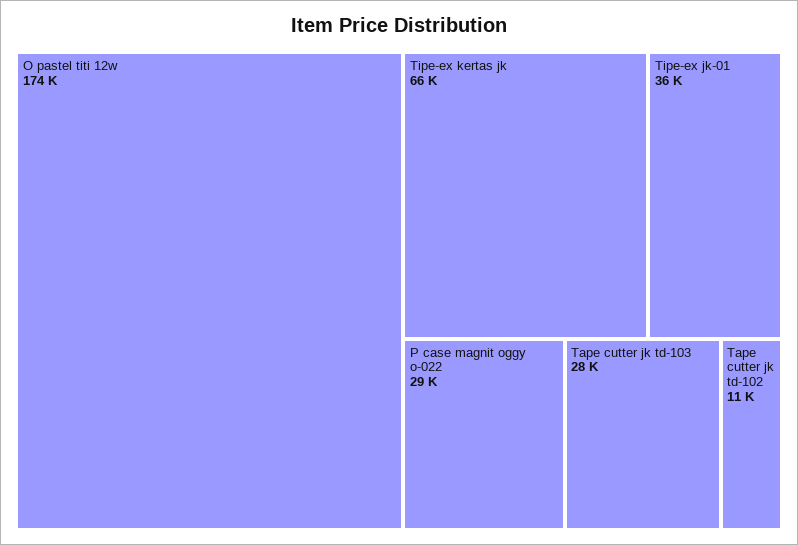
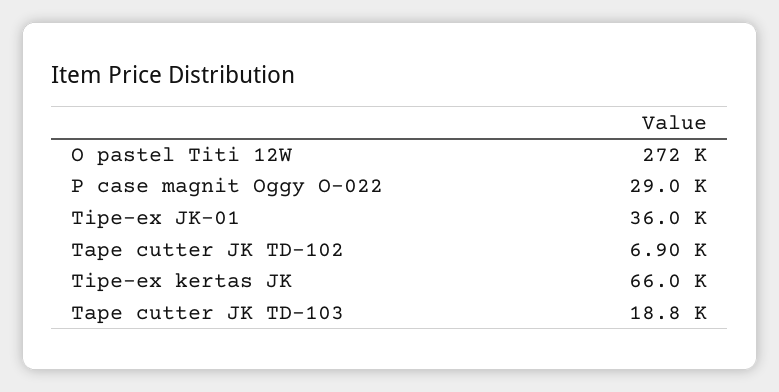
  {
-   "O pastel titi 12w": 174000,
+   "O pastel titi 12w": 272000,
    "Tipe-ex kertas jk": 66000,
    "Tipe-ex jk-01": 36000,
    "P case magnit oggy o-022": 29000,
-   "Tape cutter jk td-103": 28000,
+   "Tape cutter jk td-103": 18800,
-   "Tape cutter jk td-102": 11000
+   "Tape cutter jk td-102": 6900
  }

